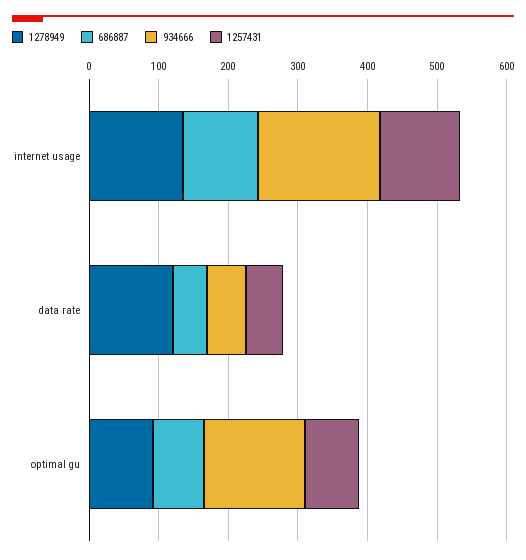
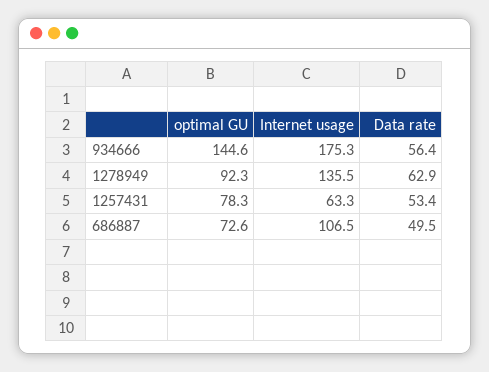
  {
    "1278949": {
      "internet usage": 135.5,
-     "data rate": 120,
+     "data rate": 62.9,
      "optimal gu": 92.3
    },
    "686887": {
      "internet usage": 106.5,
      "data rate": 49.5,
      "optimal gu": 72.6
    },
    "934666": {
      "internet usage": 175.3,
      "data rate": 56.4,
      "optimal gu": 144.6
    },
    "1257431": {
-     "internet usage": 120,
+     "internet usage": 63.3,
      "data rate": 53.4,
      "optimal gu": 78.3
    }
  }

